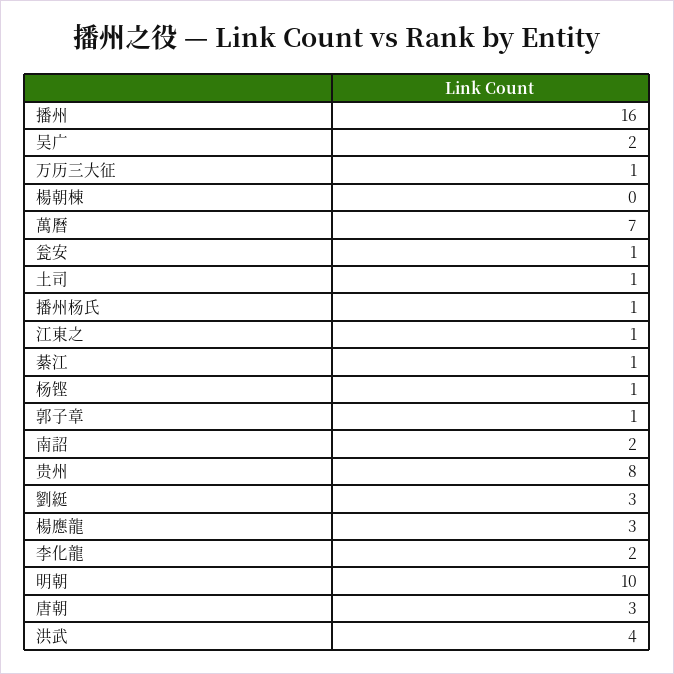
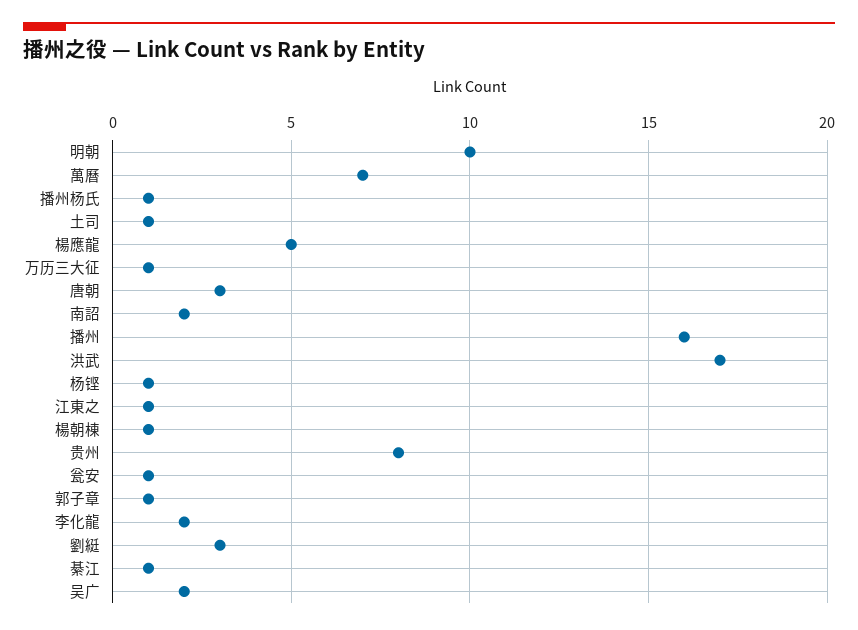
  {
    "播州": 16,
    "吴广": 2,
    "万历三大征": 1,
-   "楊朝棟": 0,
+   "楊朝棟": 1,
    "萬曆": 7,
    "瓮安": 1,
    "土司": 1,
    "播州杨氏": 1,
    "江東之": 1,
    "綦江": 1,
    "杨铿": 1,
    "郭子章": 1,
    "南詔": 2,
    "贵州": 8,
    "劉綎": 3,
-   "楊應龍": 3,
+   "楊應龍": 5,
    "李化龍": 2,
    "明朝": 10,
    "唐朝": 3,
-   "洪武": 4
+   "洪武": 17
  }

